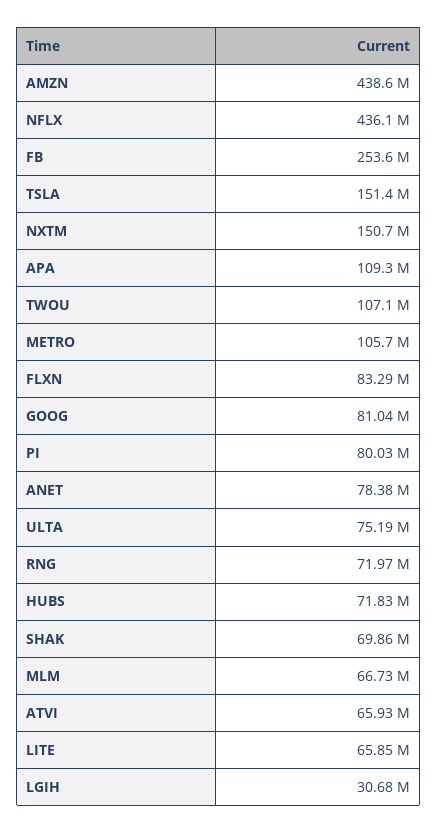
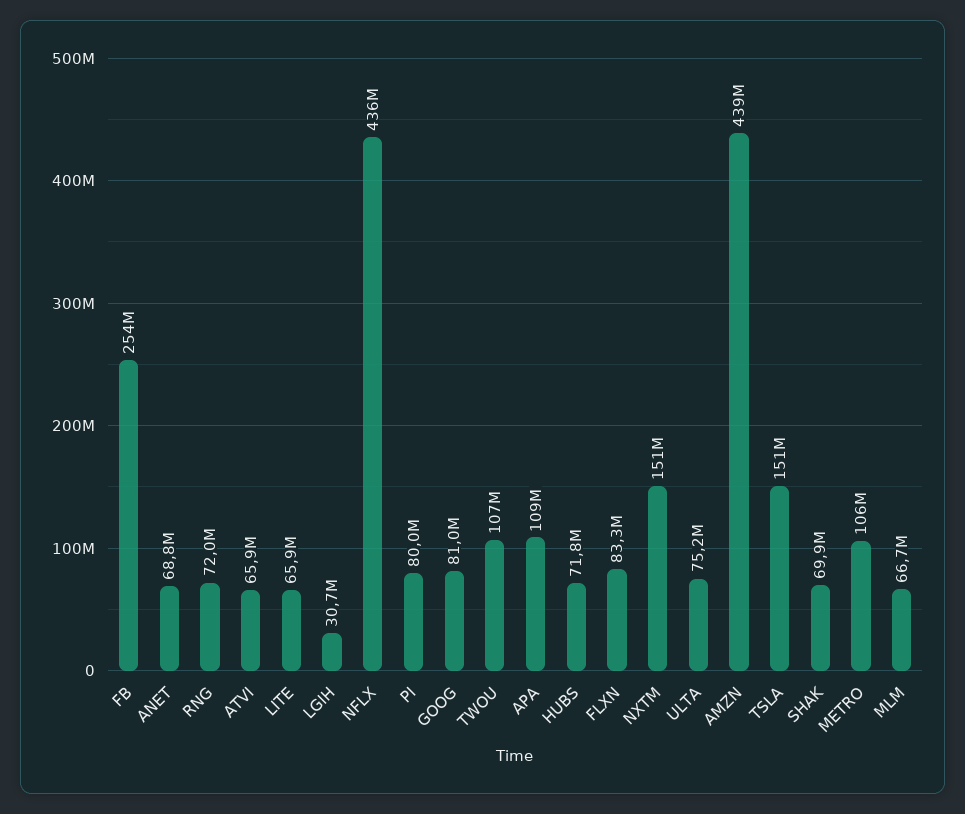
  {
    "AMZN": 438600000,
    "NFLX": 436100000,
    "FB": 253600000,
    "TSLA": 151400000,
    "NXTM": 150700000,
    "APA": 109300000,
    "TWOU": 107100000,
    "METRO": 105700000,
    "FLXN": 83290000,
    "GOOG": 81040000,
    "PI": 80030000,
-   "ANET": 78380000,
+   "ANET": 68800000,
    "ULTA": 75190000,
    "RNG": 71970000,
    "HUBS": 71830000,
    "SHAK": 69860000,
    "MLM": 66730000,
    "ATVI": 65930000,
    "LITE": 65850000,
    "LGIH": 30680000
  }

